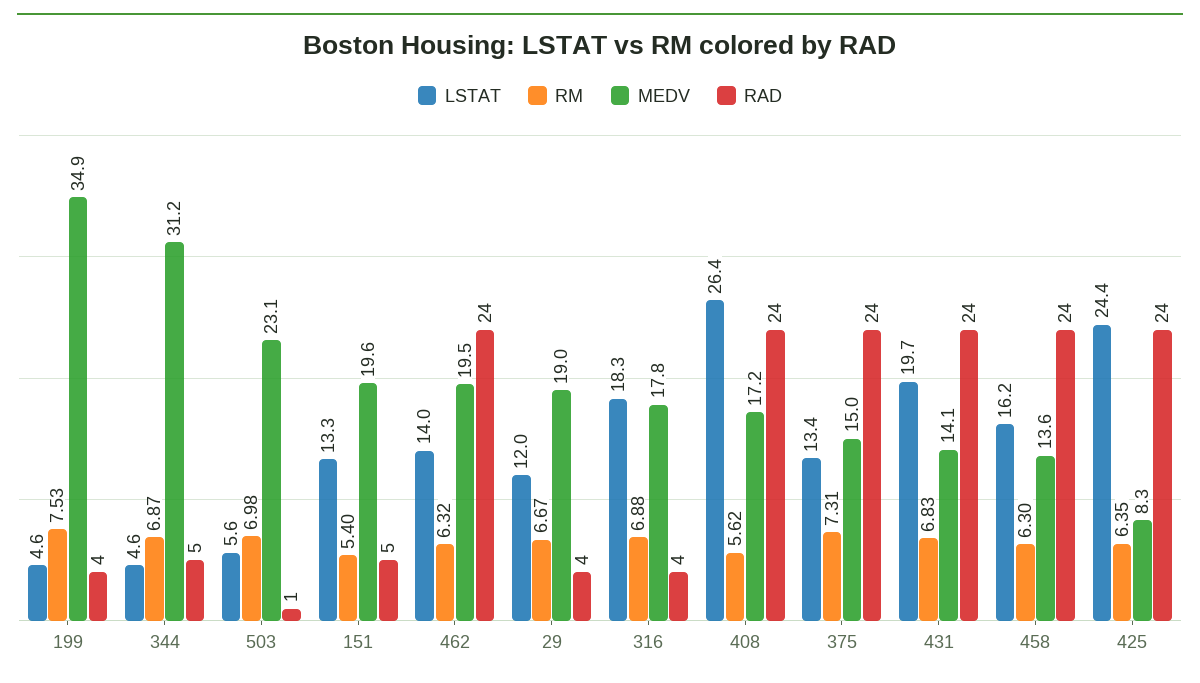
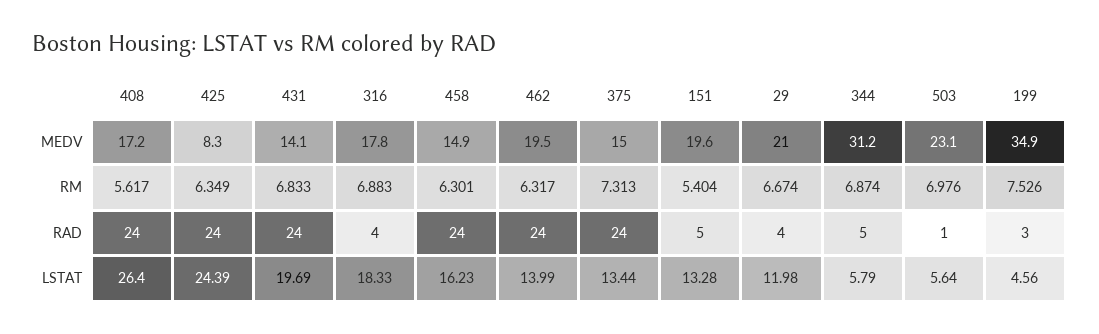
  {
    "LSTAT": {
      "199": 4.56,
-     "344": 4.6,
+     "344": 5.79,
      "503": 5.64,
      "151": 13.28,
      "462": 13.99,
      "29": 11.98,
      "316": 18.33,
      "408": 26.4,
      "375": 13.44,
      "431": 19.69,
      "458": 16.23,
      "425": 24.39
    },
    "RM": {
      "199": 7.526,
      "344": 6.874,
      "503": 6.976,
      "151": 5.404,
      "462": 6.317,
      "29": 6.674,
      "316": 6.883,
      "408": 5.617,
      "375": 7.313,
      "431": 6.833,
      "458": 6.301,
      "425": 6.349
    },
    "MEDV": {
      "199": 34.9,
      "344": 31.2,
      "503": 23.1,
      "151": 19.6,
      "462": 19.5,
-     "29": 19,
+     "29": 21,
      "316": 17.8,
      "408": 17.2,
      "375": 15,
      "431": 14.1,
-     "458": 13.6,
+     "458": 14.9,
      "425": 8.3
    },
    "RAD": {
-     "199": 4,
+     "199": 3,
      "344": 5,
      "503": 1,
      "151": 5,
      "462": 24,
      "29": 4,
      "316": 4,
      "408": 24,
      "375": 24,
      "431": 24,
      "458": 24,
      "425": 24
    }
  }

